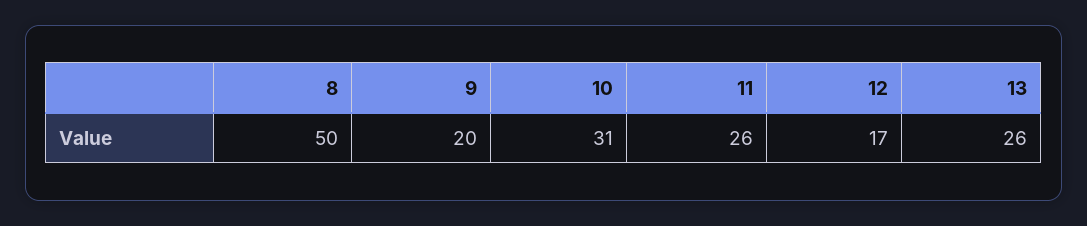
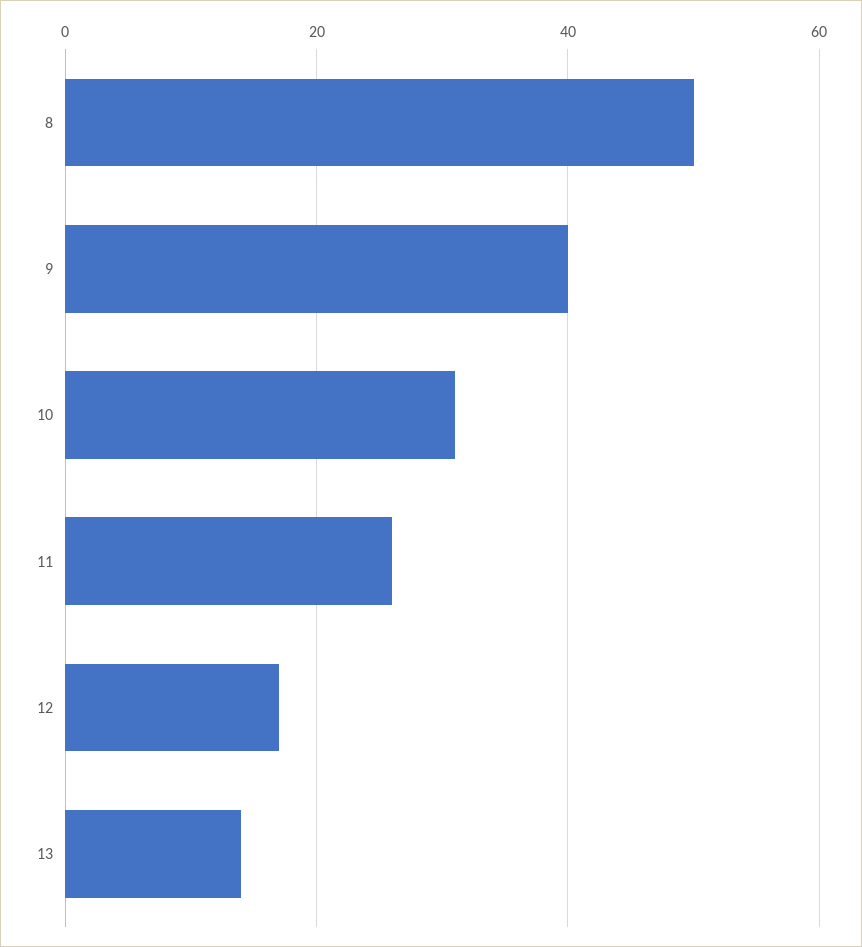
  {
    "8": 50,
-   "9": 20,
+   "9": 40,
    "10": 31,
    "11": 26,
    "12": 17,
-   "13": 26
+   "13": 15
  }

